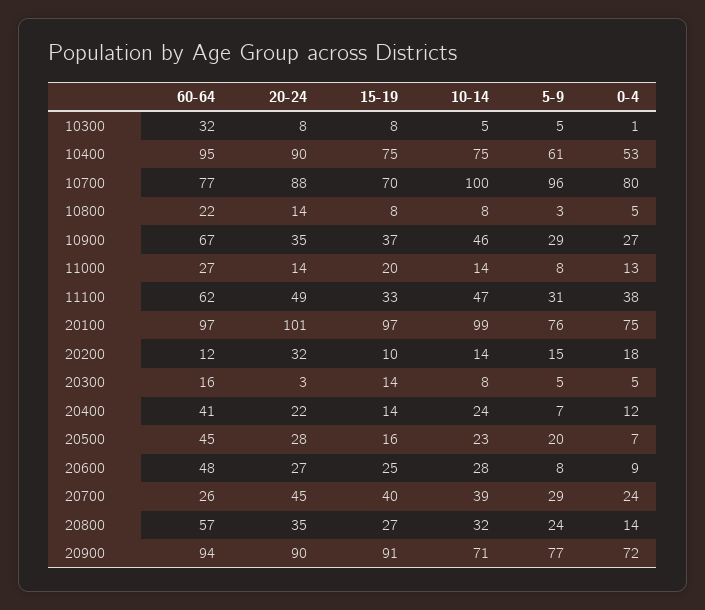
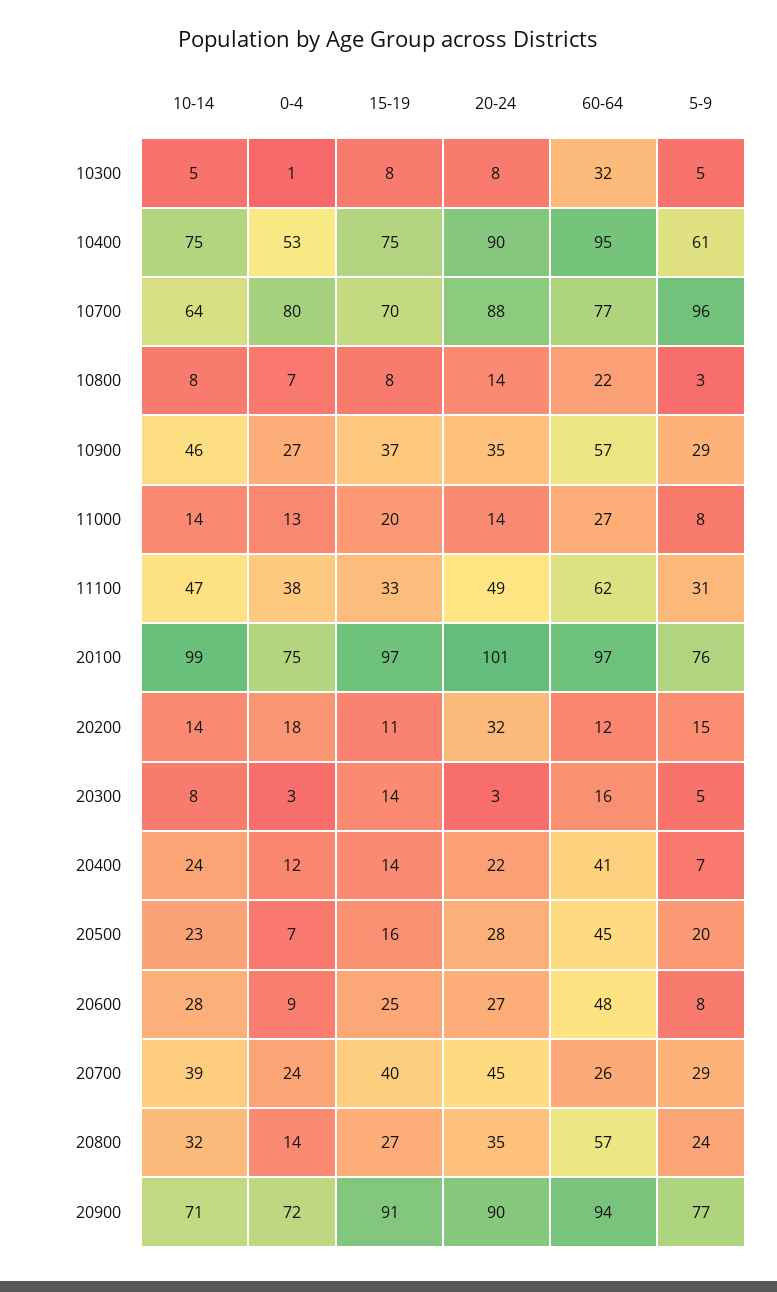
  {
    "60-64": {
      "10300": 32,
      "10400": 95,
      "10700": 77,
      "10800": 22,
-     "10900": 67,
+     "10900": 57,
      "11000": 27,
      "11100": 62,
      "20100": 97,
      "20200": 12,
      "20300": 16,
      "20400": 41,
      "20500": 45,
      "20600": 48,
      "20700": 26,
      "20800": 57,
      "20900": 94
    },
    "20-24": {
      "10300": 8,
      "10400": 90,
      "10700": 88,
      "10800": 14,
      "10900": 35,
      "11000": 14,
      "11100": 49,
      "20100": 101,
      "20200": 32,
      "20300": 3,
      "20400": 22,
      "20500": 28,
      "20600": 27,
      "20700": 45,
      "20800": 35,
      "20900": 90
    },
    "15-19": {
      "10300": 8,
      "10400": 75,
      "10700": 70,
      "10800": 8,
      "10900": 37,
      "11000": 20,
      "11100": 33,
      "20100": 97,
-     "20200": 10,
+     "20200": 11,
      "20300": 14,
      "20400": 14,
      "20500": 16,
      "20600": 25,
      "20700": 40,
      "20800": 27,
      "20900": 91
    },
    "10-14": {
      "10300": 5,
      "10400": 75,
-     "10700": 100,
+     "10700": 64,
      "10800": 8,
      "10900": 46,
      "11000": 14,
      "11100": 47,
      "20100": 99,
      "20200": 14,
      "20300": 8,
      "20400": 24,
      "20500": 23,
      "20600": 28,
      "20700": 39,
      "20800": 32,
      "20900": 71
    },
    "5-9": {
      "10300": 5,
      "10400": 61,
      "10700": 96,
      "10800": 3,
      "10900": 29,
      "11000": 8,
      "11100": 31,
      "20100": 76,
      "20200": 15,
      "20300": 5,
      "20400": 7,
      "20500": 20,
      "20600": 8,
      "20700": 29,
      "20800": 24,
      "20900": 77
    },
    "0-4": {
      "10300": 1,
      "10400": 53,
      "10700": 80,
-     "10800": 5,
+     "10800": 7,
      "10900": 27,
      "11000": 13,
      "11100": 38,
      "20100": 75,
      "20200": 18,
-     "20300": 5,
+     "20300": 3,
      "20400": 12,
      "20500": 7,
      "20600": 9,
      "20700": 24,
      "20800": 14,
      "20900": 72
    }
  }

